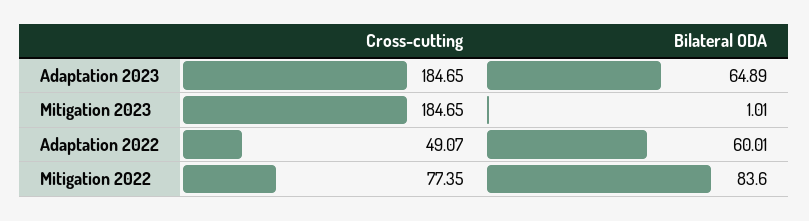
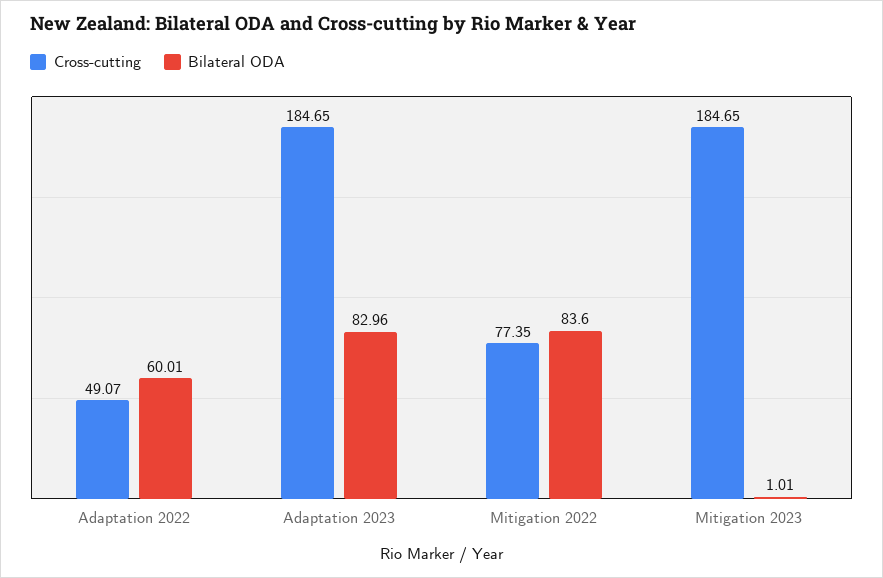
  {
    "Cross-cutting": {
      "Adaptation 2023": 184.65,
      "Mitigation 2023": 184.65,
      "Adaptation 2022": 49.07,
      "Mitigation 2022": 77.35
    },
    "Bilateral ODA": {
-     "Adaptation 2023": 64.89,
+     "Adaptation 2023": 82.96,
      "Mitigation 2023": 1.01,
      "Adaptation 2022": 60.01,
      "Mitigation 2022": 83.6
    }
  }

